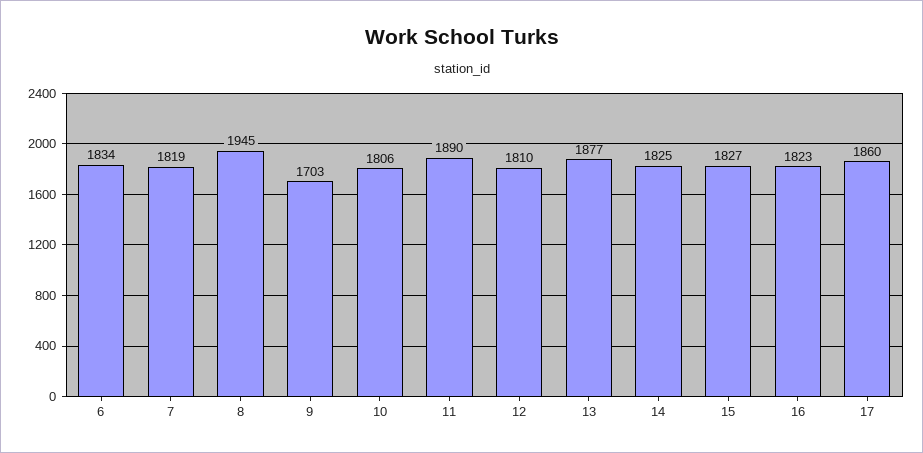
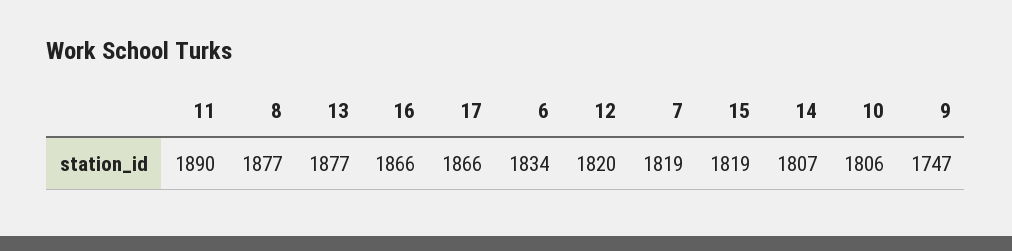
  {
    "6": 1834,
    "7": 1819,
-   "8": 1945,
+   "8": 1877,
-   "9": 1703,
+   "9": 1747,
    "10": 1806,
    "11": 1890,
-   "12": 1810,
+   "12": 1820,
    "13": 1877,
-   "14": 1825,
+   "14": 1807,
-   "15": 1827,
+   "15": 1819,
-   "16": 1823,
+   "16": 1866,
-   "17": 1860
+   "17": 1866
  }

